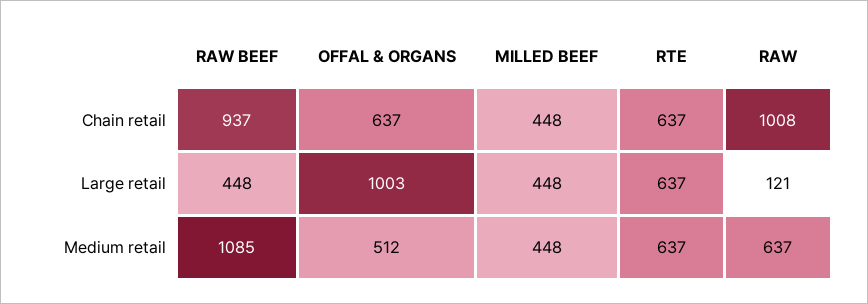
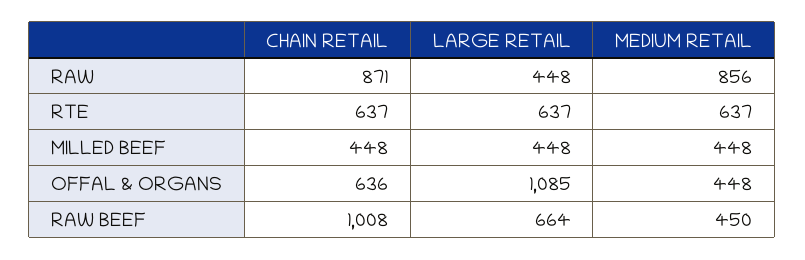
  {
    "RAW BEEF": {
-     "Chain retail": 937,
+     "Chain retail": 1008,
-     "Large retail": 448,
+     "Large retail": 664,
-     "Medium retail": 1085
+     "Medium retail": 450
    },
    "OFFAL & ORGANS": {
-     "Chain retail": 637,
+     "Chain retail": 636,
-     "Large retail": 1003,
+     "Large retail": 1085,
-     "Medium retail": 512
+     "Medium retail": 448
    },
    "MILLED BEEF": {
      "Chain retail": 448,
      "Large retail": 448,
      "Medium retail": 448
    },
    "RTE": {
      "Chain retail": 637,
      "Large retail": 637,
      "Medium retail": 637
    },
    "RAW": {
-     "Chain retail": 1008,
+     "Chain retail": 871,
-     "Large retail": 121,
+     "Large retail": 448,
-     "Medium retail": 637
+     "Medium retail": 856
    }
  }

